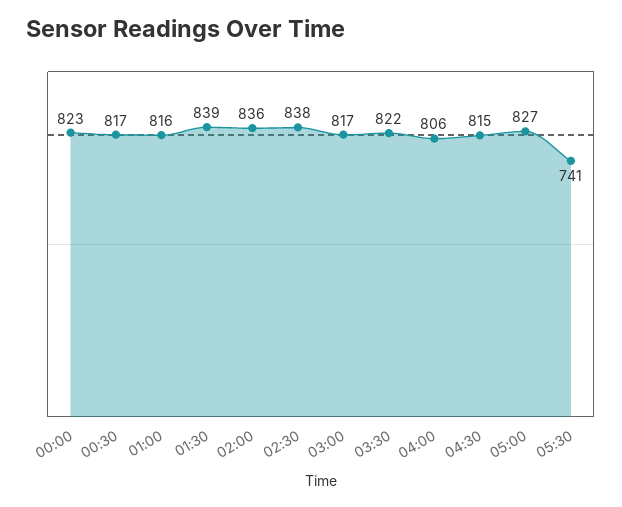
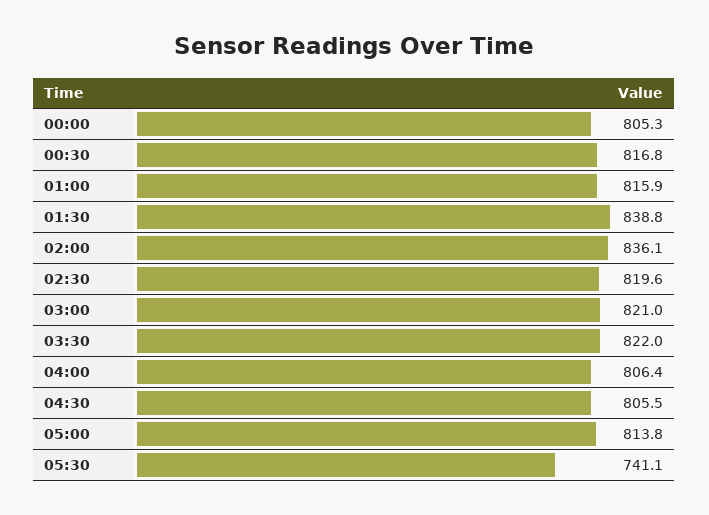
  {
-   "00:00": 823,
+   "00:00": 805.3,
    "00:30": 816.8,
    "01:00": 815.9,
    "01:30": 838.8,
    "02:00": 836.1,
-   "02:30": 838,
+   "02:30": 819.6,
-   "03:00": 817,
+   "03:00": 821,
    "03:30": 822,
    "04:00": 806.4,
-   "04:30": 815,
+   "04:30": 805.5,
-   "05:00": 827,
+   "05:00": 813.8,
    "05:30": 741.1
  }

